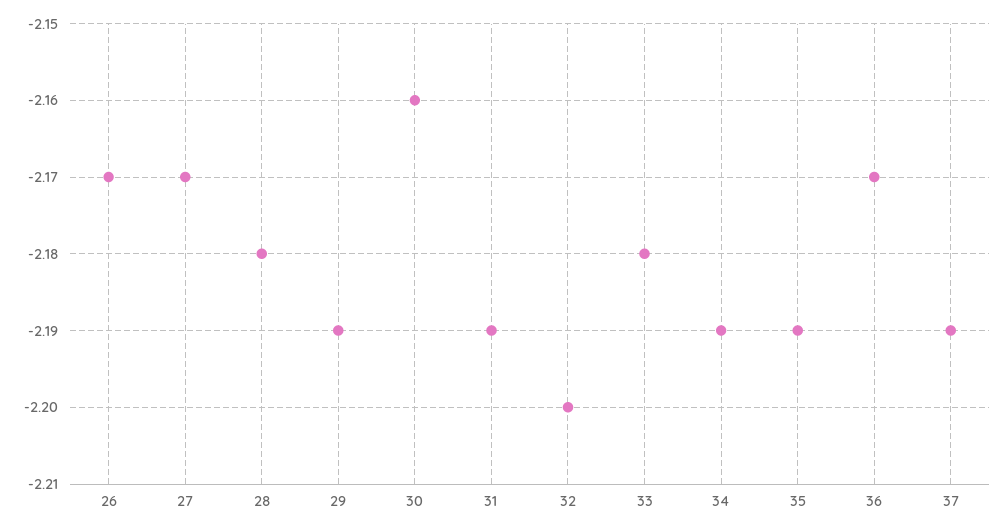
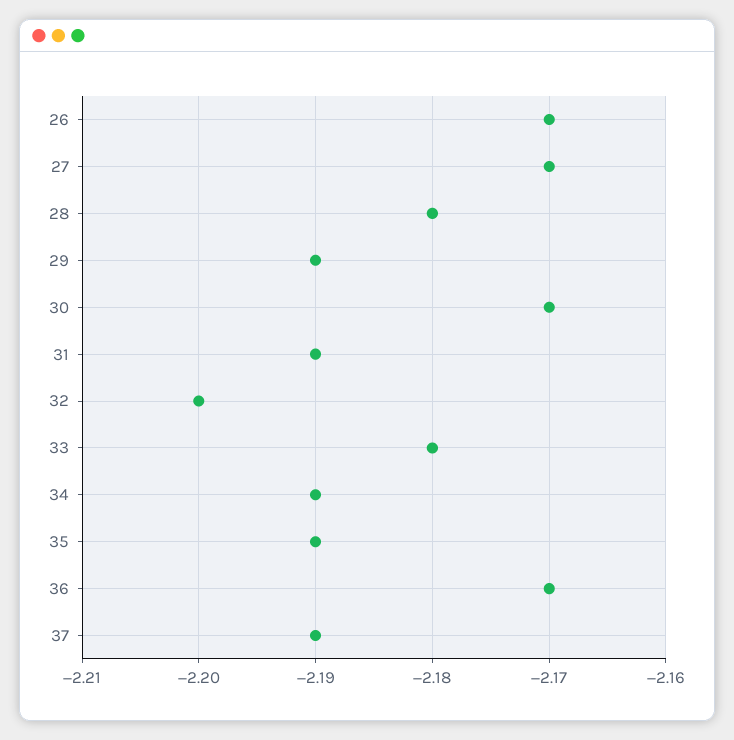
  {
    "26": -2.17,
    "27": -2.17,
    "28": -2.18,
    "29": -2.19,
-   "30": -2.16,
+   "30": -2.17,
    "31": -2.19,
    "32": -2.2,
    "33": -2.18,
    "34": -2.19,
    "35": -2.19,
    "36": -2.17,
    "37": -2.19
  }

